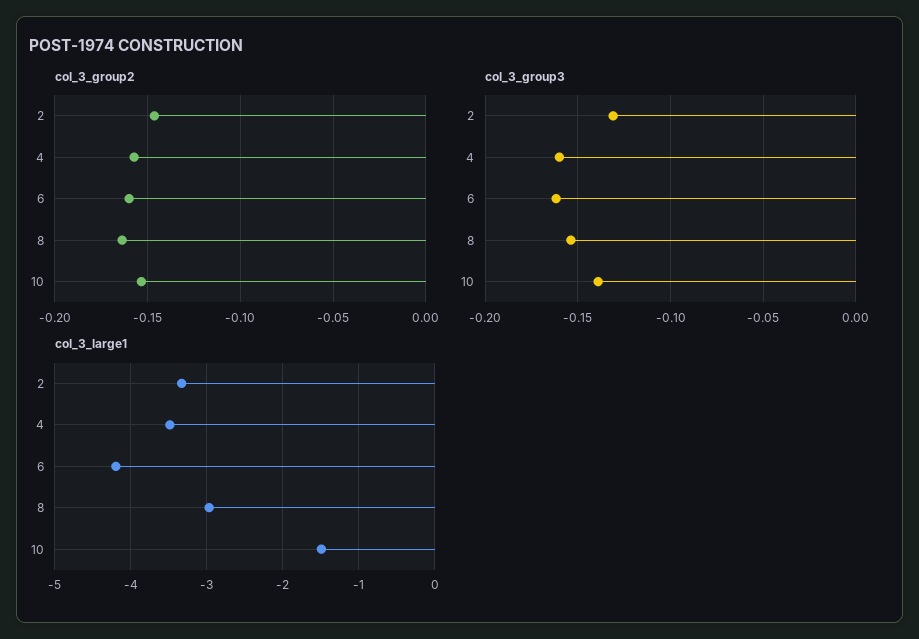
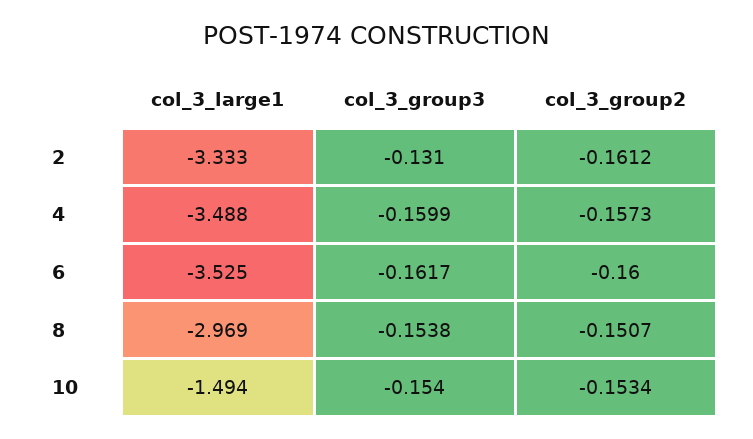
  {
    "col_3_group2": {
-     "2": -0.145,
+     "2": -0.1612,
      "4": -0.1573,
      "6": -0.16,
-     "8": -0.165,
+     "8": -0.1507,
      "10": -0.1534
    },
    "col_3_group3": {
      "2": -0.131,
      "4": -0.1599,
      "6": -0.1617,
      "8": -0.1538,
-     "10": -0.14
+     "10": -0.154
    },
    "col_3_large1": {
      "2": -3.333,
      "4": -3.488,
-     "6": -4.2,
+     "6": -3.525,
      "8": -2.969,
      "10": -1.494
    }
  }

